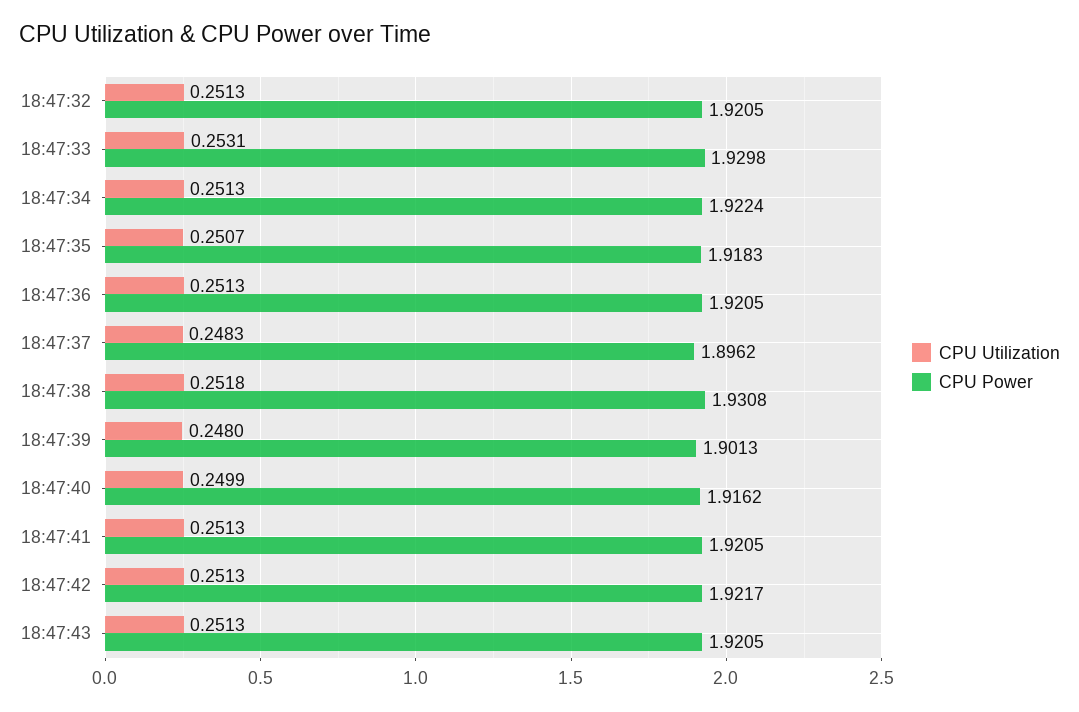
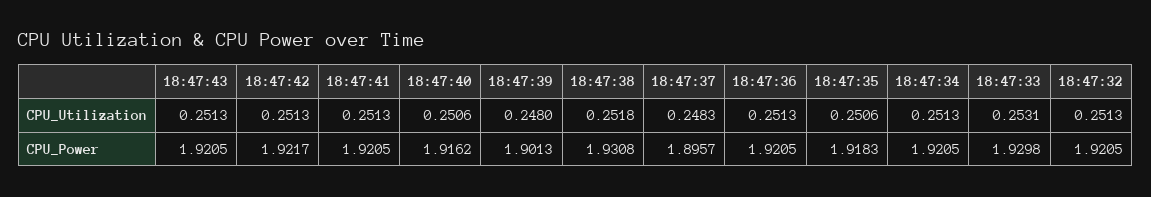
  {
    "CPU Utilization": {
      "18:47:32": 0.2513,
      "18:47:33": 0.2531,
      "18:47:34": 0.2513,
-     "18:47:35": 0.2507,
+     "18:47:35": 0.2506,
      "18:47:36": 0.2513,
      "18:47:37": 0.2483,
      "18:47:38": 0.2518,
      "18:47:39": 0.248,
-     "18:47:40": 0.2499,
+     "18:47:40": 0.2506,
      "18:47:41": 0.2513,
      "18:47:42": 0.2513,
      "18:47:43": 0.2513
    },
    "CPU Power": {
      "18:47:32": 1.9205,
      "18:47:33": 1.9298,
-     "18:47:34": 1.9224,
+     "18:47:34": 1.9205,
      "18:47:35": 1.9183,
      "18:47:36": 1.9205,
-     "18:47:37": 1.8962,
+     "18:47:37": 1.8957,
      "18:47:38": 1.9308,
      "18:47:39": 1.9013,
      "18:47:40": 1.9162,
      "18:47:41": 1.9205,
      "18:47:42": 1.9217,
      "18:47:43": 1.9205
    }
  }

